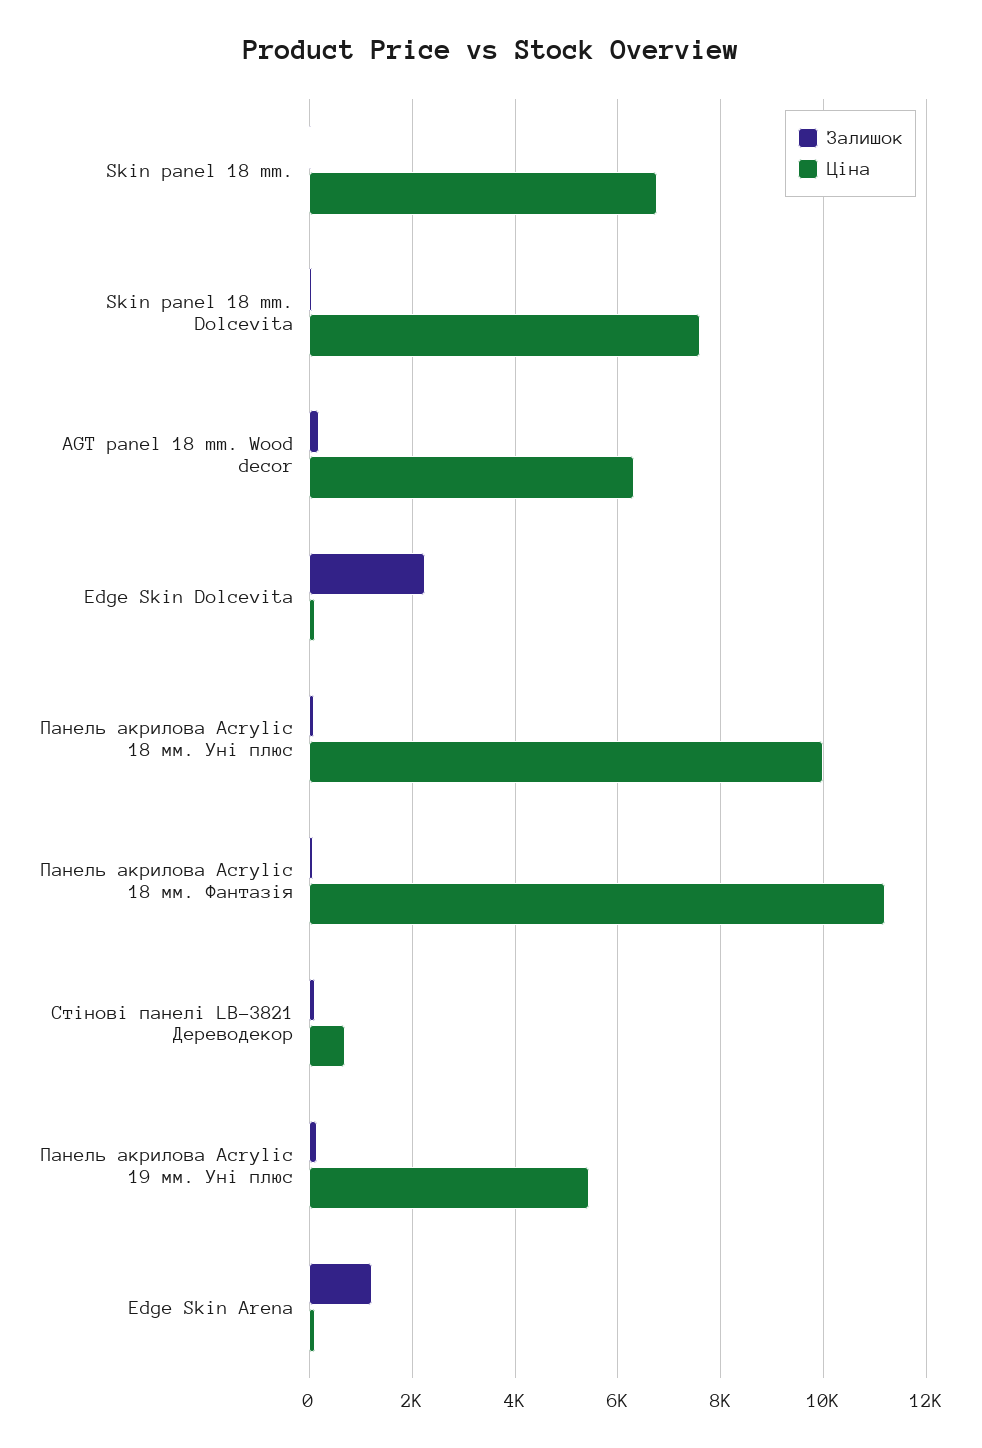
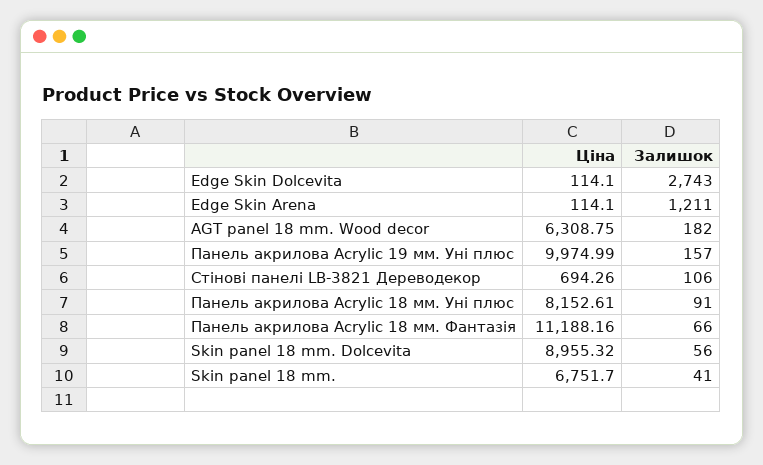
  {
    "Залишок": {
      "Skin panel 18 mm.": 41,
      "Skin panel 18 mm. Dolcevita": 56,
      "AGT panel 18 mm. Wood decor": 182,
-     "Edge Skin Dolcevita": 2200,
+     "Edge Skin Dolcevita": 2743,
      "Панель акрилова Acrylic 18 мм. Уні плюс": 91,
      "Панель акрилова Acrylic 18 мм. Фантазія": 66,
      "Стінові панелі LB-3821 Дереводекор": 106,
      "Панель акрилова Acrylic 19 мм. Уні плюс": 157,
      "Edge Skin Arena": 1211
    },
    "Ціна": {
      "Skin panel 18 mm.": 6751.7,
-     "Skin panel 18 mm. Dolcevita": 7600,
+     "Skin panel 18 mm. Dolcevita": 8955.32,
      "AGT panel 18 mm. Wood decor": 6308.75,
      "Edge Skin Dolcevita": 114.1,
-     "Панель акрилова Acrylic 18 мм. Уні плюс": 10000,
+     "Панель акрилова Acrylic 18 мм. Уні плюс": 8152.61,
      "Панель акрилова Acrylic 18 мм. Фантазія": 11188.16,
      "Стінові панелі LB-3821 Дереводекор": 694.26,
-     "Панель акрилова Acrylic 19 мм. Уні плюс": 5400,
+     "Панель акрилова Acrylic 19 мм. Уні плюс": 9974.99,
      "Edge Skin Arena": 114.1
    }
  }

